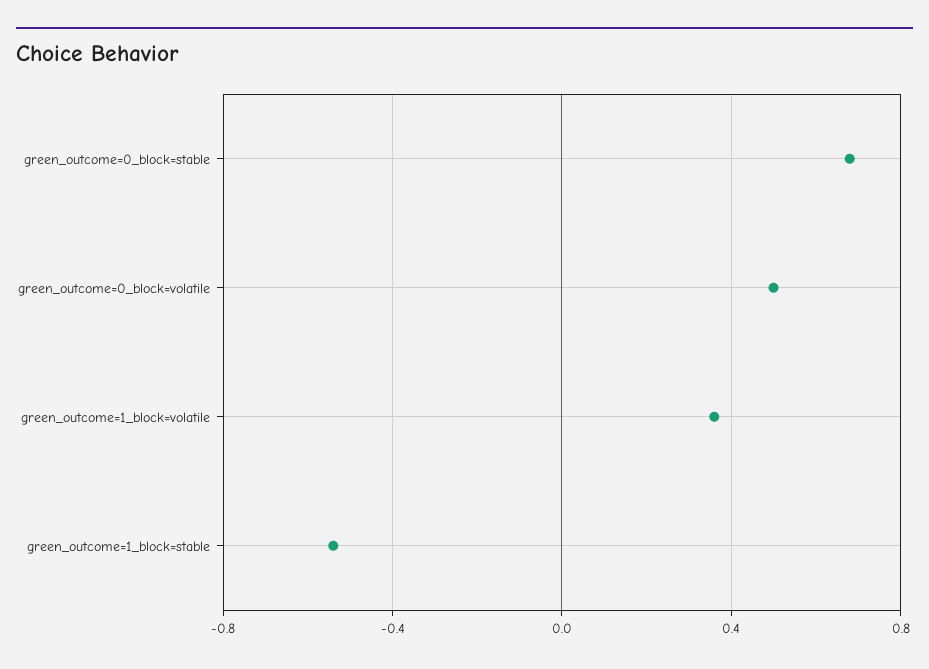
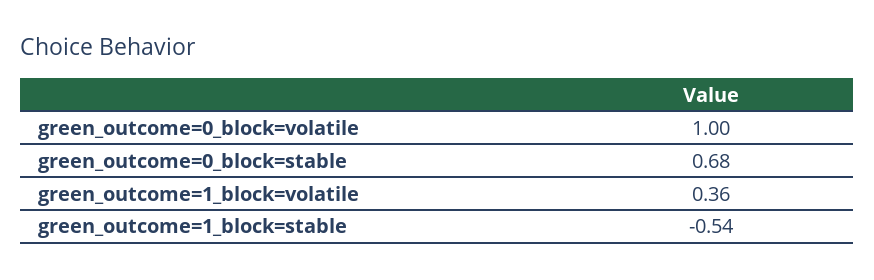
  {
    "green_outcome=0_block=stable": 0.68,
-   "green_outcome=0_block=volatile": 0.5,
+   "green_outcome=0_block=volatile": 1,
    "green_outcome=1_block=volatile": 0.36,
    "green_outcome=1_block=stable": -0.54
  }

